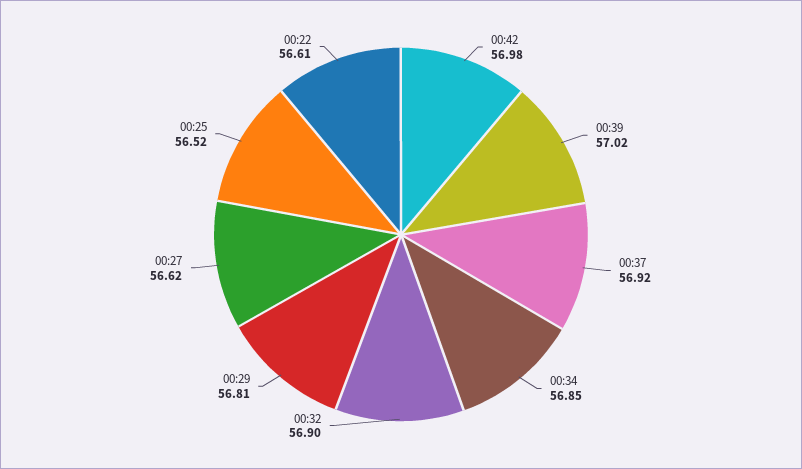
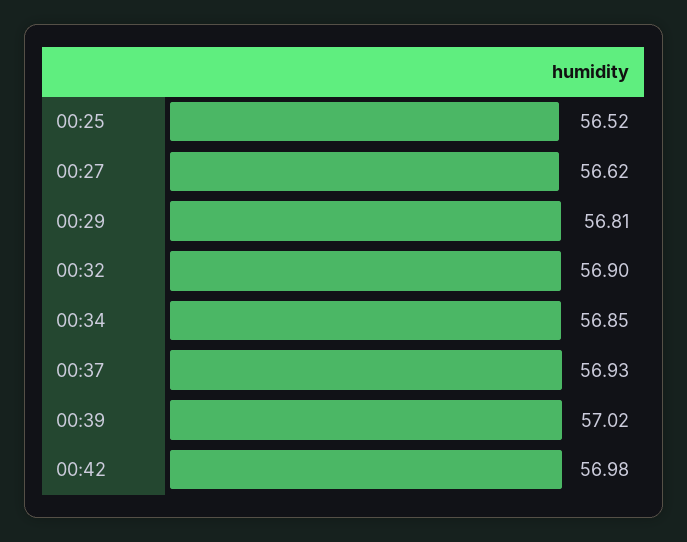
  {
    "00:42": 56.98,
    "00:39": 57.02,
-   "00:37": 56.92,
+   "00:37": 56.93,
    "00:34": 56.85,
    "00:32": 56.9,
    "00:29": 56.81,
    "00:27": 56.62,
-   "00:25": 56.52,
+   "00:25": 56.52
-   "00:22": 56.61
  }

